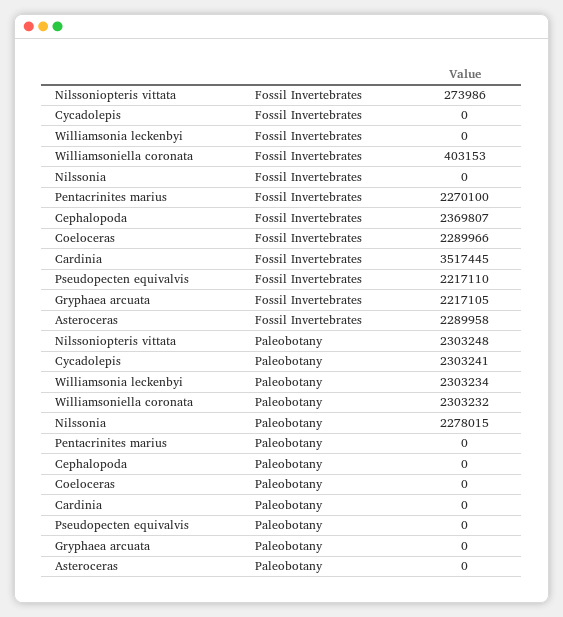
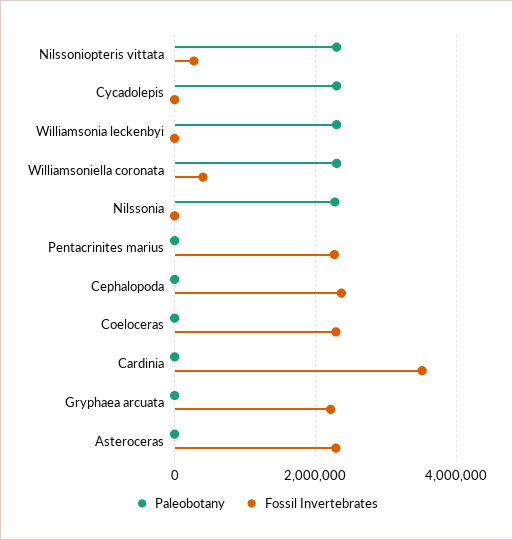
  {
    "Fossil Invertebrates": {
      "Nilssoniopteris vittata": 273986,
      "Cycadolepis": 0,
      "Williamsonia leckenbyi": 0,
      "Williamsoniella coronata": 403153,
      "Nilssonia": 0,
      "Pentacrinites marius": 2270100,
      "Cephalopoda": 2369807,
      "Coeloceras": 2289966,
      "Cardinia": 3517445,
-     "Pseudopecten equivalvis": 2217110,
      "Gryphaea arcuata": 2217105,
      "Asteroceras": 2289958
    },
    "Paleobotany": {
      "Nilssoniopteris vittata": 2303248,
      "Cycadolepis": 2303241,
      "Williamsonia leckenbyi": 2303234,
      "Williamsoniella coronata": 2303232,
      "Nilssonia": 2278015,
      "Pentacrinites marius": 0,
      "Cephalopoda": 0,
      "Coeloceras": 0,
      "Cardinia": 0,
-     "Pseudopecten equivalvis": 0,
      "Gryphaea arcuata": 0,
      "Asteroceras": 0
    }
  }

